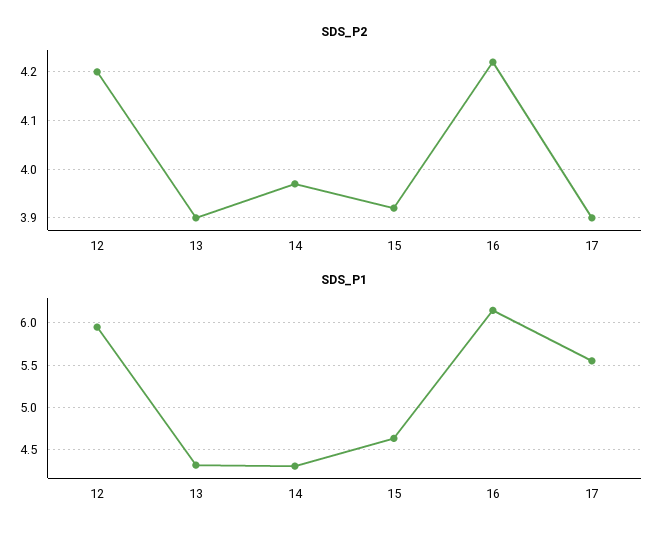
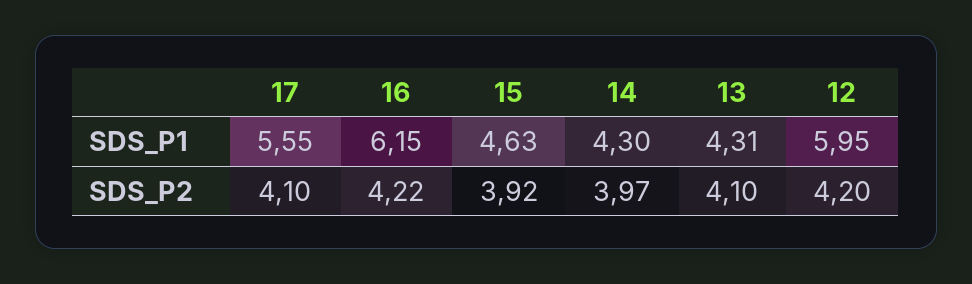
  {
    "SDS_P2": {
      "12": 4.2,
-     "13": 3.9,
+     "13": 4.1,
      "14": 3.97,
      "15": 3.92,
      "16": 4.22,
-     "17": 3.9
+     "17": 4.1
    },
    "SDS_P1": {
      "12": 5.95,
      "13": 4.31,
      "14": 4.3,
      "15": 4.63,
      "16": 6.15,
      "17": 5.55
    }
  }

